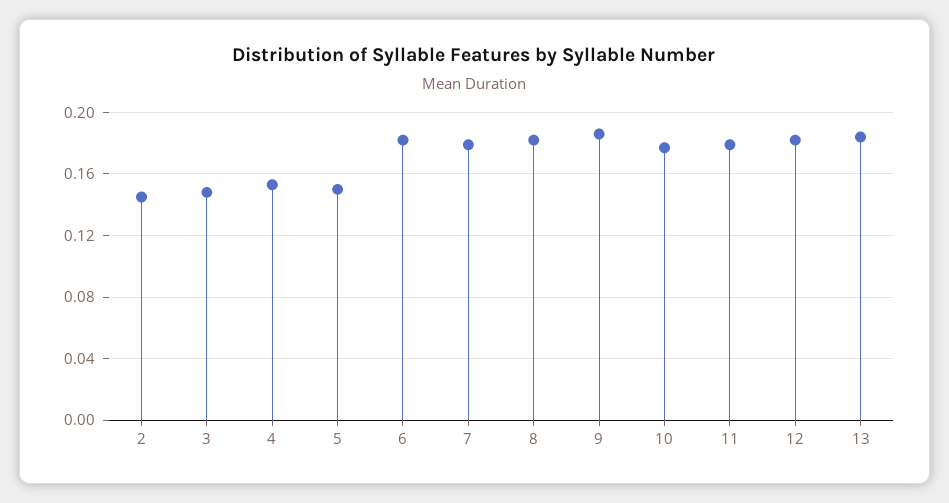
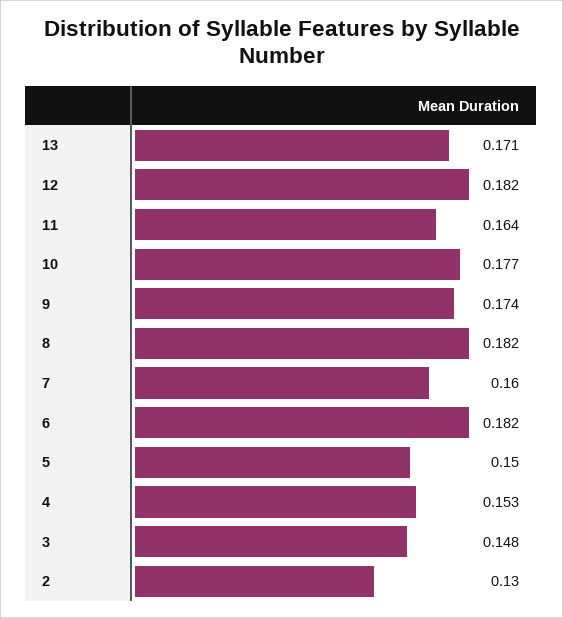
  {
-   "2": 0.145,
+   "2": 0.13,
    "3": 0.148,
    "4": 0.153,
    "5": 0.15,
    "6": 0.182,
-   "7": 0.18,
+   "7": 0.16,
    "8": 0.182,
-   "9": 0.185,
+   "9": 0.174,
    "10": 0.177,
-   "11": 0.18,
+   "11": 0.164,
    "12": 0.182,
-   "13": 0.185
+   "13": 0.171
  }

